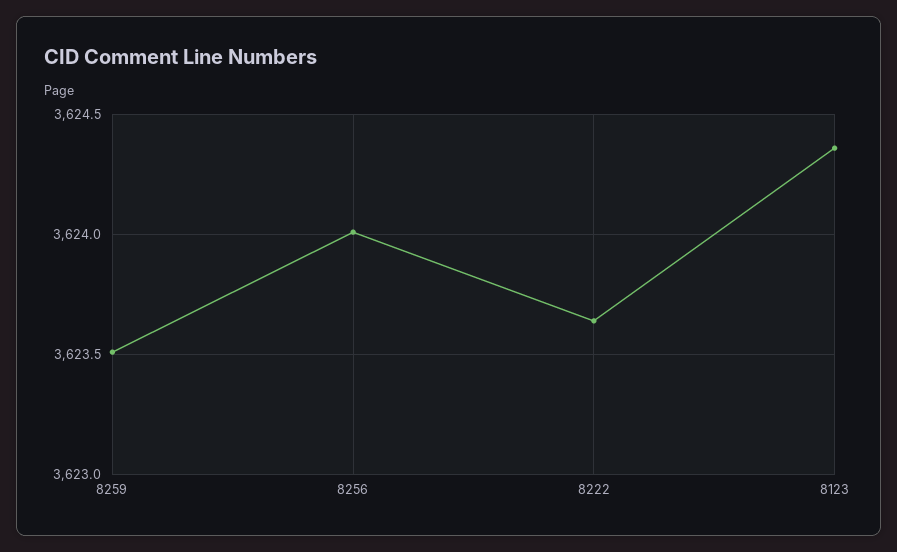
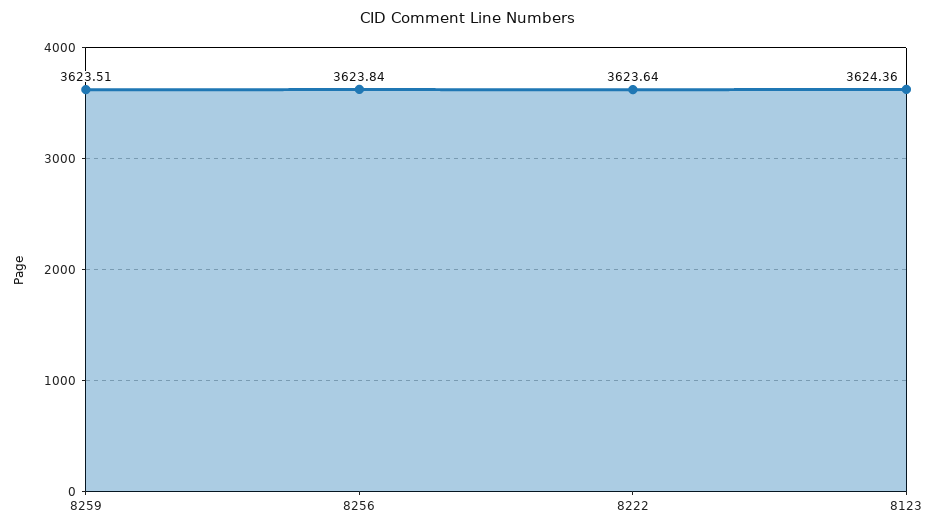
  {
    "8259": 3623.51,
-   "8256": 3624,
+   "8256": 3623.84,
    "8222": 3623.64,
    "8123": 3624.36
  }

